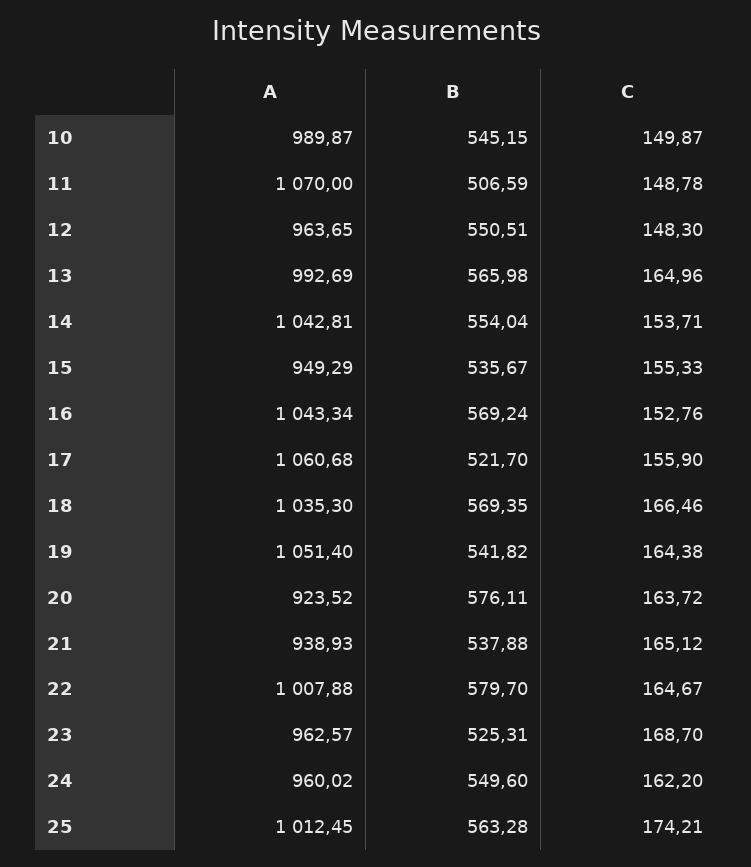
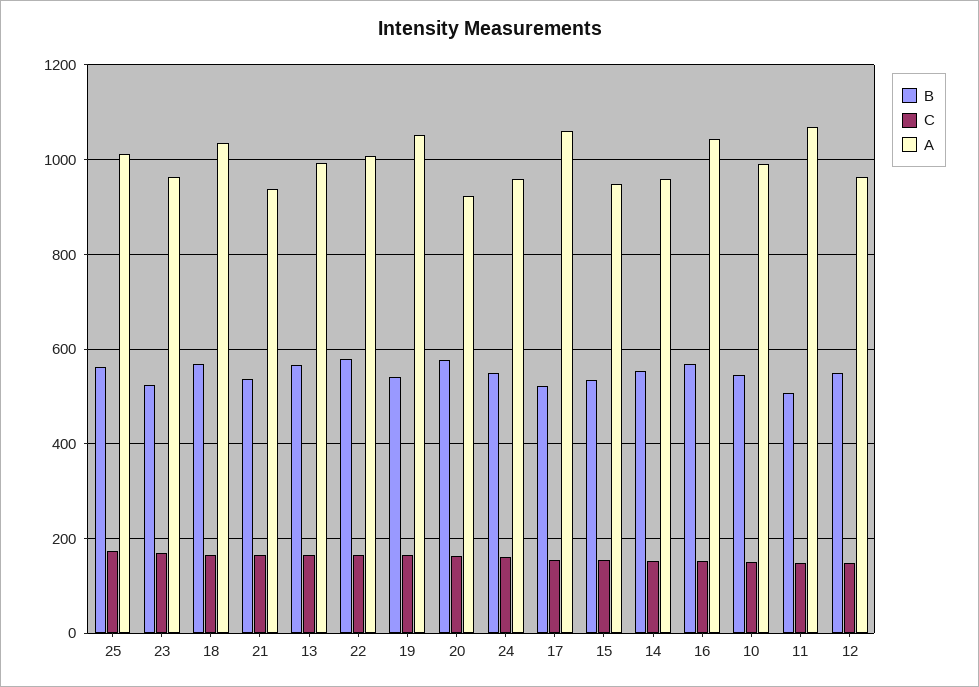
  {
    "A": {
      "10": 989.87,
      "11": 1070,
      "12": 963.65,
      "13": 992.69,
-     "14": 1042.81,
+     "14": 960,
      "15": 949.29,
      "16": 1043.34,
      "17": 1060.68,
      "18": 1035.3,
      "19": 1051.4,
      "20": 923.52,
      "21": 938.93,
      "22": 1007.88,
      "23": 962.57,
      "24": 960.02,
      "25": 1012.45
    },
    "B": {
      "10": 545.15,
      "11": 506.59,
      "12": 550.51,
      "13": 565.98,
      "14": 554.04,
      "15": 535.67,
      "16": 569.24,
      "17": 521.7,
      "18": 569.35,
      "19": 541.82,
      "20": 576.11,
      "21": 537.88,
      "22": 579.7,
      "23": 525.31,
      "24": 549.6,
      "25": 563.28
    },
    "C": {
      "10": 149.87,
      "11": 148.78,
      "12": 148.3,
      "13": 164.96,
      "14": 153.71,
      "15": 155.33,
      "16": 152.76,
      "17": 155.9,
      "18": 166.46,
      "19": 164.38,
      "20": 163.72,
      "21": 165.12,
      "22": 164.67,
      "23": 168.7,
      "24": 162.2,
      "25": 174.21
    }
  }

